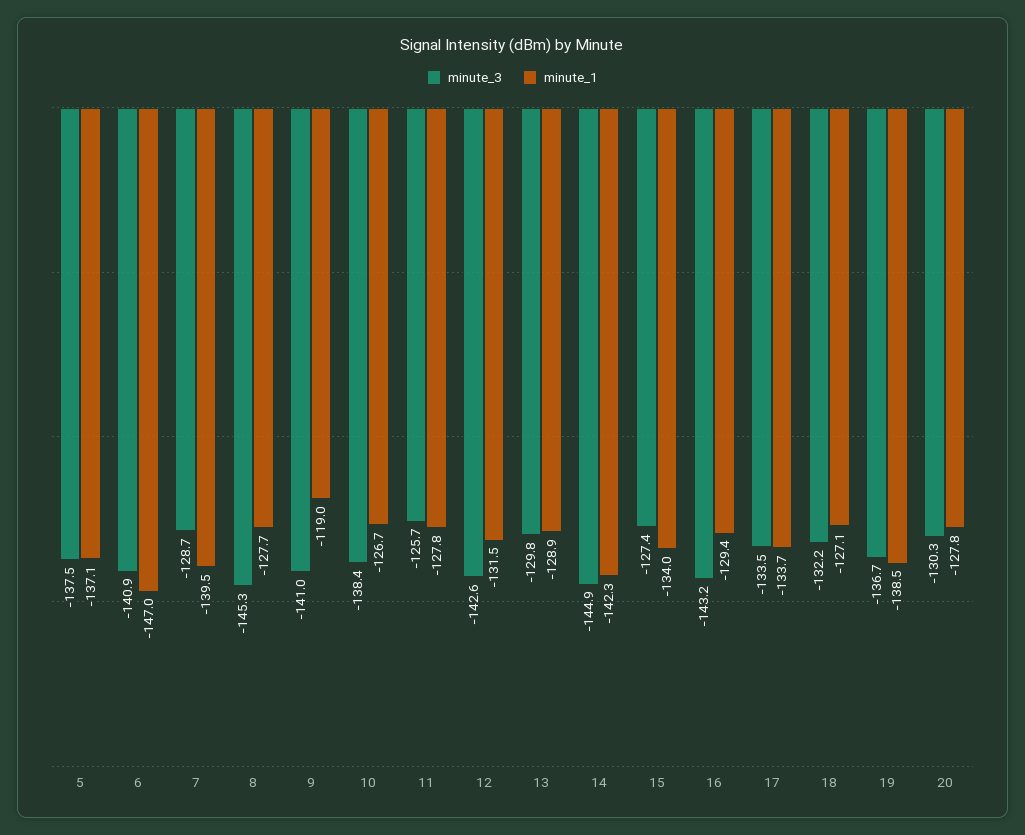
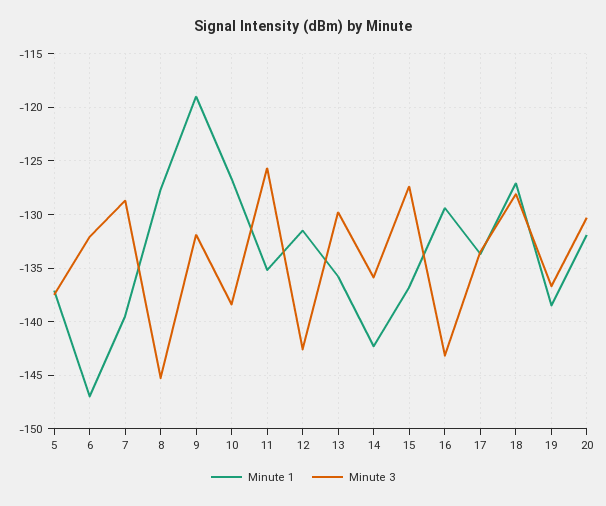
  {
    "minute_3": {
      "5": -137.5,
-     "6": -140.9,
+     "6": -132,
      "7": -128.7,
      "8": -145.3,
-     "9": -141,
+     "9": -132,
      "10": -138.4,
      "11": -125.7,
      "12": -142.6,
      "13": -129.8,
-     "14": -144.9,
+     "14": -136,
      "15": -127.4,
      "16": -143.2,
      "17": -133.5,
-     "18": -132.2,
+     "18": -128,
      "19": -136.7,
      "20": -130.3
    },
    "minute_1": {
      "5": -137.1,
      "6": -147,
      "7": -139.5,
      "8": -127.7,
      "9": -119,
      "10": -126.7,
-     "11": -127.8,
+     "11": -135,
      "12": -131.5,
-     "13": -128.9,
+     "13": -136,
      "14": -142.3,
-     "15": -134,
+     "15": -137,
      "16": -129.4,
      "17": -133.7,
      "18": -127.1,
      "19": -138.5,
-     "20": -127.8
+     "20": -132
    }
  }

